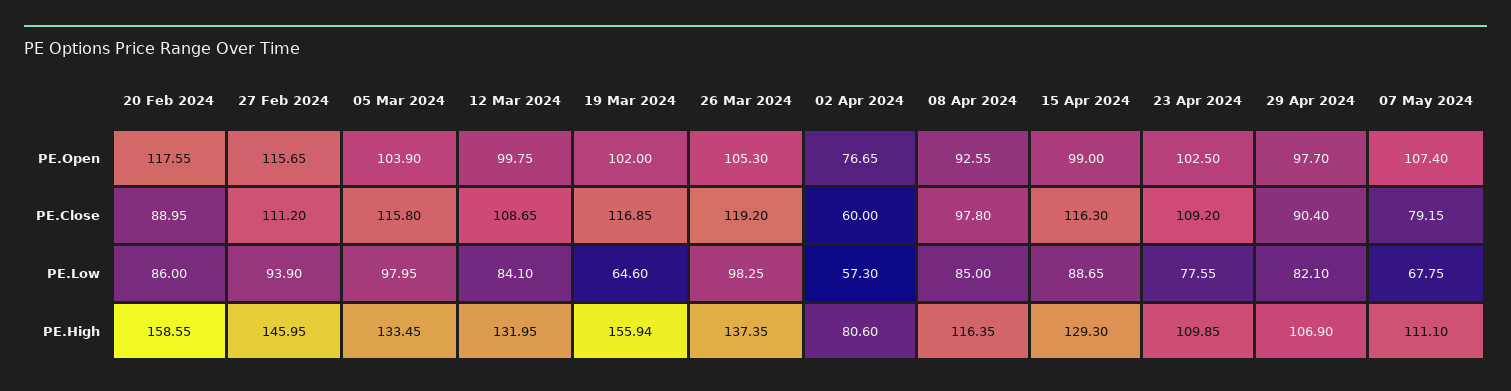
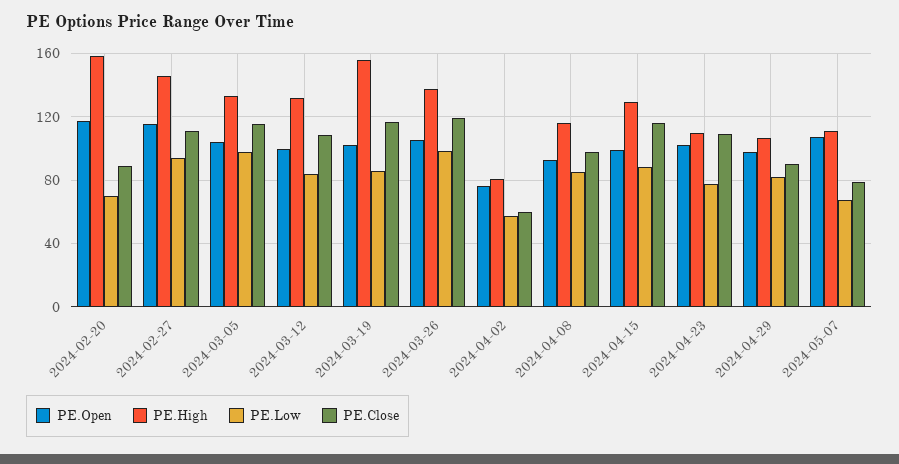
  {
    "PE.Open": {
      "20 Feb 2024": 117.55,
      "27 Feb 2024": 115.65,
      "05 Mar 2024": 103.9,
      "12 Mar 2024": 99.75,
      "19 Mar 2024": 102,
      "26 Mar 2024": 105.3,
      "02 Apr 2024": 76.65,
      "08 Apr 2024": 92.55,
      "15 Apr 2024": 99,
      "23 Apr 2024": 102.5,
      "29 Apr 2024": 97.7,
      "07 May 2024": 107.4
    },
    "PE.Close": {
      "20 Feb 2024": 88.95,
      "27 Feb 2024": 111.2,
      "05 Mar 2024": 115.8,
      "12 Mar 2024": 108.65,
      "19 Mar 2024": 116.85,
      "26 Mar 2024": 119.2,
      "02 Apr 2024": 60,
      "08 Apr 2024": 97.8,
      "15 Apr 2024": 116.3,
      "23 Apr 2024": 109.2,
      "29 Apr 2024": 90.4,
      "07 May 2024": 79.15
    },
    "PE.Low": {
-     "20 Feb 2024": 86,
+     "20 Feb 2024": 70,
      "27 Feb 2024": 93.9,
      "05 Mar 2024": 97.95,
      "12 Mar 2024": 84.1,
-     "19 Mar 2024": 64.6,
+     "19 Mar 2024": 85,
      "26 Mar 2024": 98.25,
      "02 Apr 2024": 57.3,
      "08 Apr 2024": 85,
      "15 Apr 2024": 88.65,
      "23 Apr 2024": 77.55,
      "29 Apr 2024": 82.1,
      "07 May 2024": 67.75
    },
    "PE.High": {
      "20 Feb 2024": 158.55,
      "27 Feb 2024": 145.95,
      "05 Mar 2024": 133.45,
      "12 Mar 2024": 131.95,
      "19 Mar 2024": 155.94,
      "26 Mar 2024": 137.35,
      "02 Apr 2024": 80.6,
      "08 Apr 2024": 116.35,
      "15 Apr 2024": 129.3,
      "23 Apr 2024": 109.85,
      "29 Apr 2024": 106.9,
      "07 May 2024": 111.1
    }
  }

